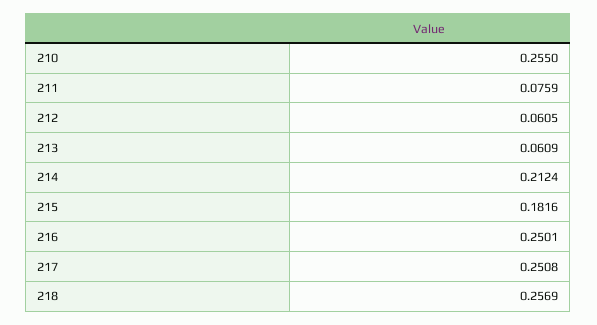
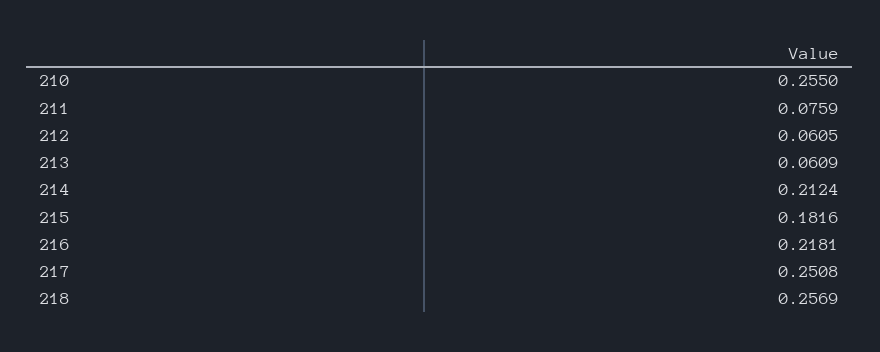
  {
    "210": 0.255,
    "211": 0.0759,
    "212": 0.0605,
    "213": 0.0609,
    "214": 0.2124,
    "215": 0.1816,
-   "216": 0.2501,
+   "216": 0.2181,
    "217": 0.2508,
    "218": 0.2569
  }

